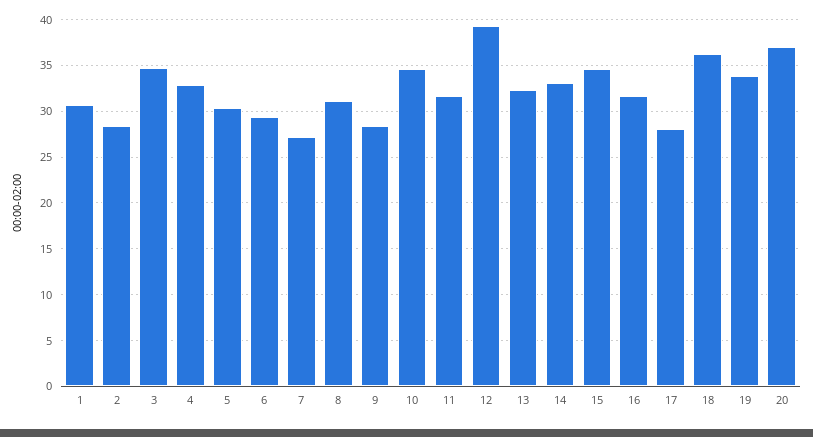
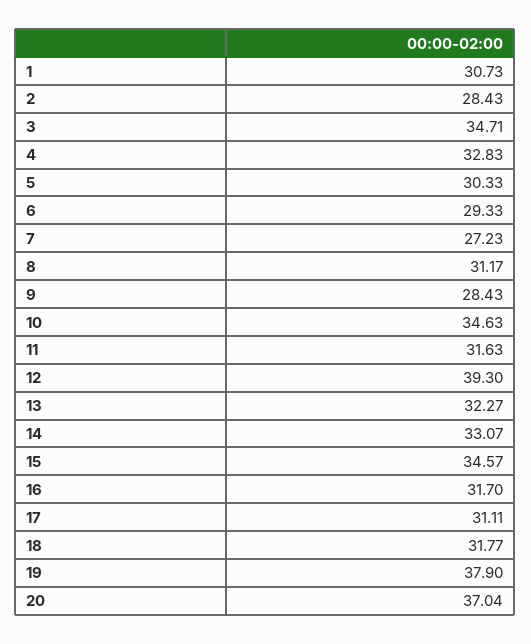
  {
    "1": 30.73,
    "2": 28.43,
    "3": 34.71,
    "4": 32.83,
    "5": 30.33,
    "6": 29.33,
    "7": 27.23,
    "8": 31.17,
    "9": 28.43,
    "10": 34.63,
    "11": 31.63,
    "12": 39.3,
    "13": 32.27,
    "14": 33.07,
    "15": 34.57,
    "16": 31.7,
-   "17": 28,
+   "17": 31.11,
-   "18": 36,
+   "18": 31.77,
-   "19": 34,
+   "19": 37.9,
    "20": 37.04
  }

